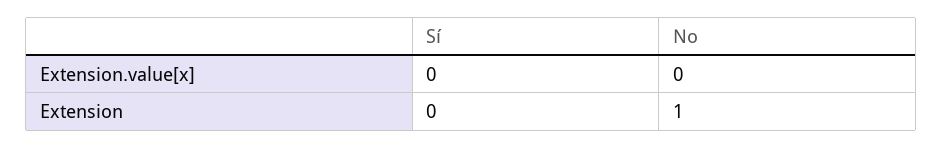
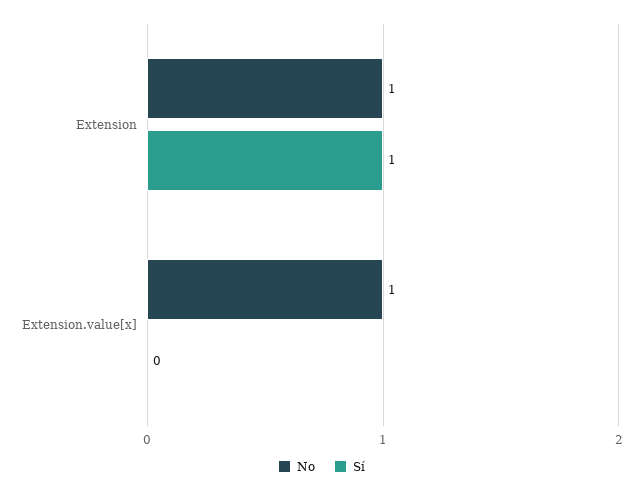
  {
    "Sí": {
      "Extension.value[x]": 0,
-     "Extension": 0
+     "Extension": 1
    },
    "No": {
-     "Extension.value[x]": 0,
+     "Extension.value[x]": 1,
      "Extension": 1
    }
  }

